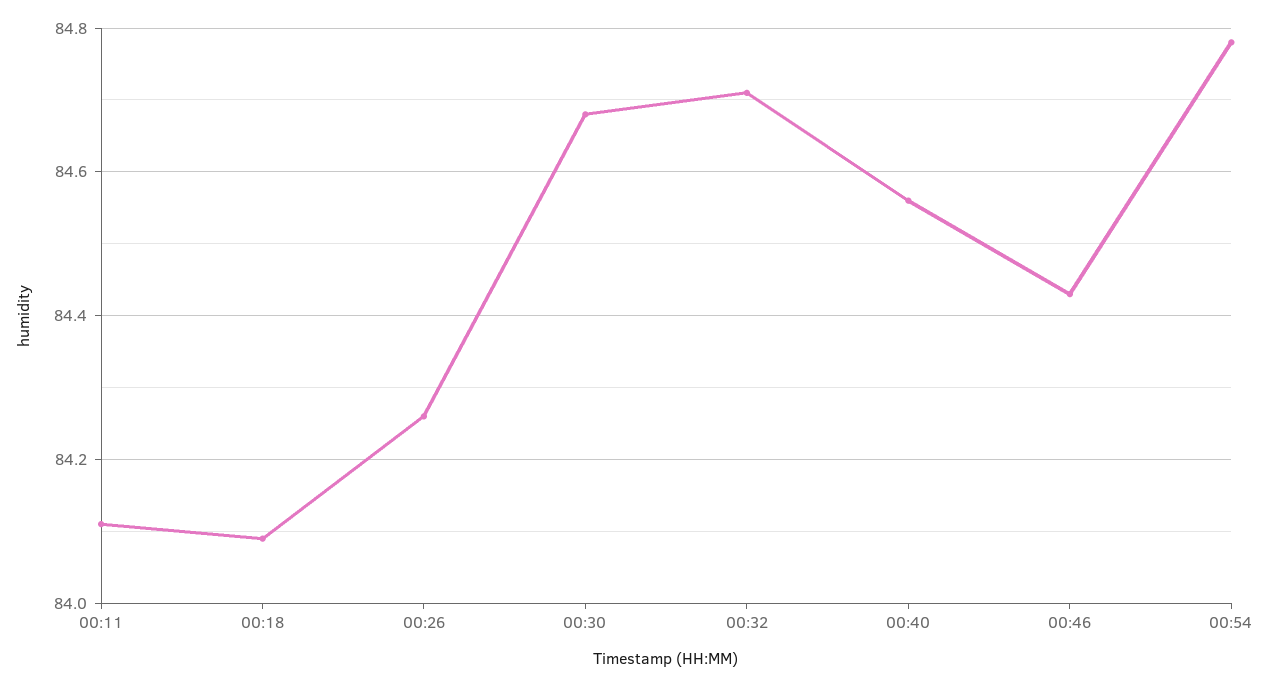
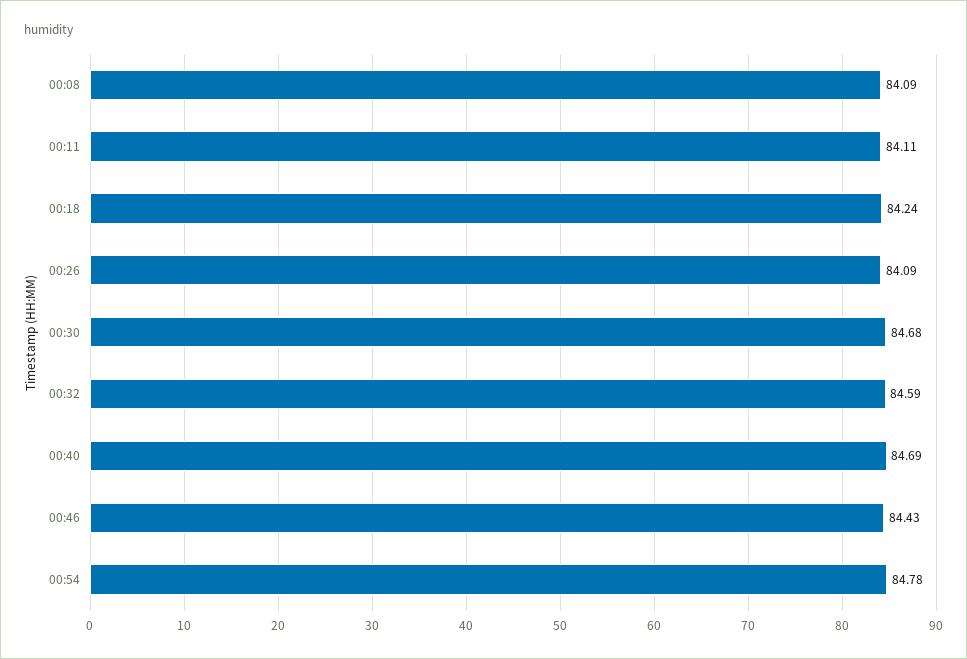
  {
    "00:11": 84.11,
-   "00:18": 84.1,
+   "00:18": 84.24,
-   "00:26": 84.25,
+   "00:26": 84.09,
    "00:30": 84.68,
-   "00:32": 84.7,
+   "00:32": 84.59,
-   "00:40": 84.55,
+   "00:40": 84.69,
    "00:46": 84.43,
-   "00:54": 84.78
+   "00:54": 84.78,
+   "00:08": 84.09
  }

